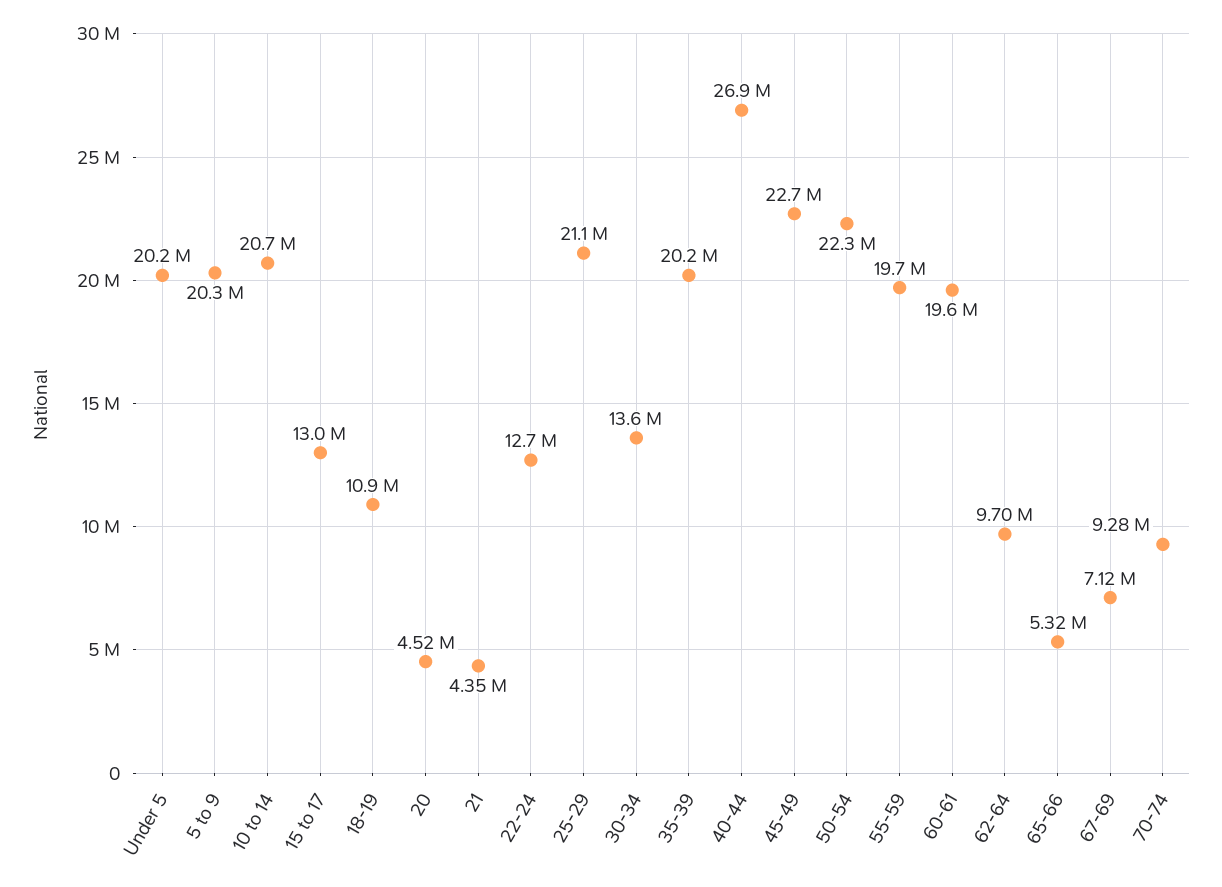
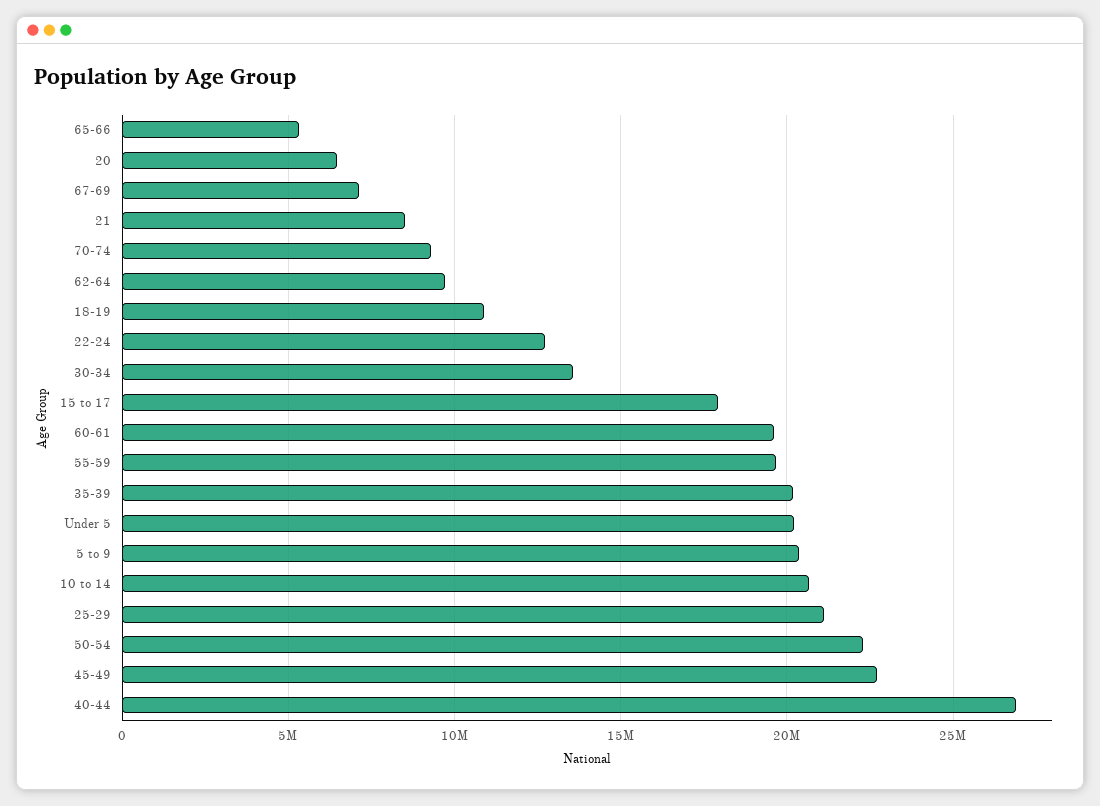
  {
    "Under 5": 20200000,
    "5 to 9": 20300000,
    "10 to 14": 20700000,
-   "15 to 17": 13000000,
+   "15 to 17": 18000000,
    "18-19": 10900000,
-   "20": 4520000,
+   "20": 6500000,
-   "21": 4350000,
+   "21": 8500000,
    "22-24": 12700000,
    "25-29": 21100000,
    "30-34": 13600000,
    "35-39": 20200000,
    "40-44": 26900000,
    "45-49": 22700000,
    "50-54": 22300000,
    "55-59": 19700000,
    "60-61": 19600000,
    "62-64": 9700000,
    "65-66": 5320000,
    "67-69": 7120000,
    "70-74": 9280000
  }

